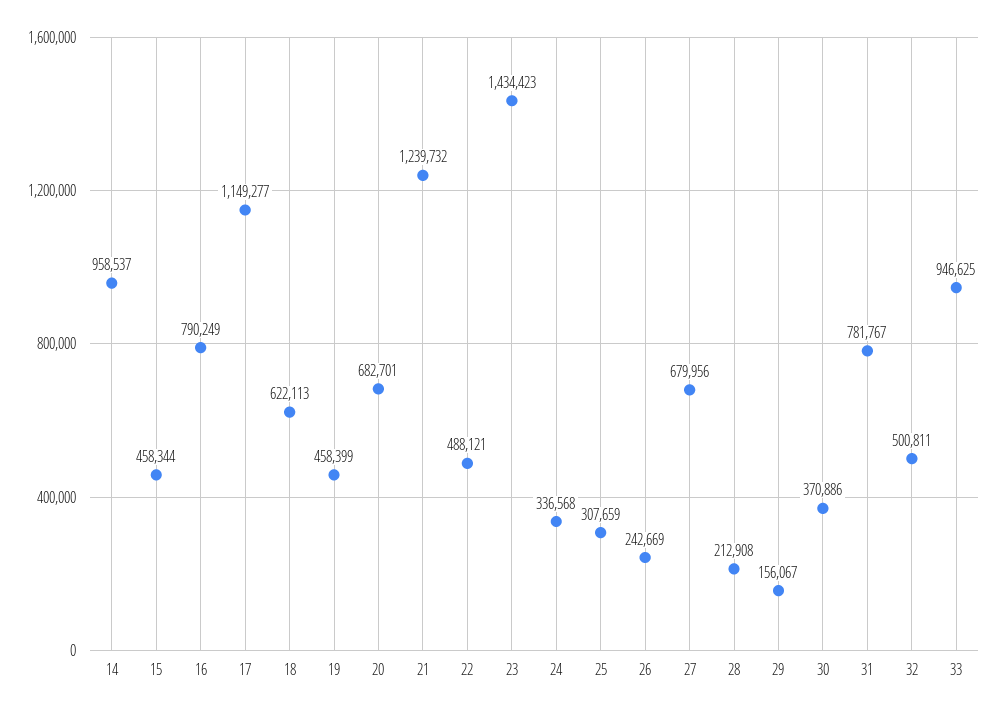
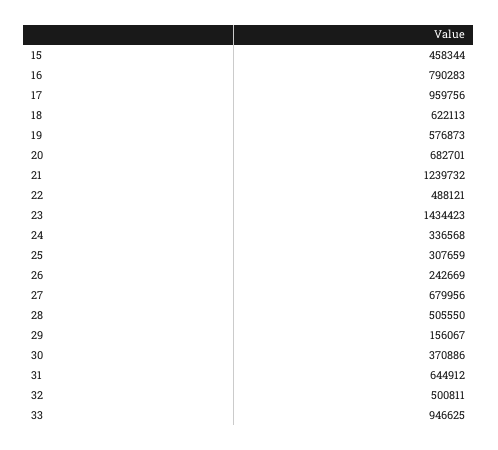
  {
-   "14": 958537,
    "15": 458344,
-   "16": 790249,
+   "16": 790283,
-   "17": 1149277,
+   "17": 959756,
    "18": 622113,
-   "19": 458399,
+   "19": 576873,
    "20": 682701,
    "21": 1239732,
    "22": 488121,
    "23": 1434423,
    "24": 336568,
    "25": 307659,
    "26": 242669,
    "27": 679956,
-   "28": 212908,
+   "28": 505550,
    "29": 156067,
    "30": 370886,
-   "31": 781767,
+   "31": 644912,
    "32": 500811,
    "33": 946625
  }

